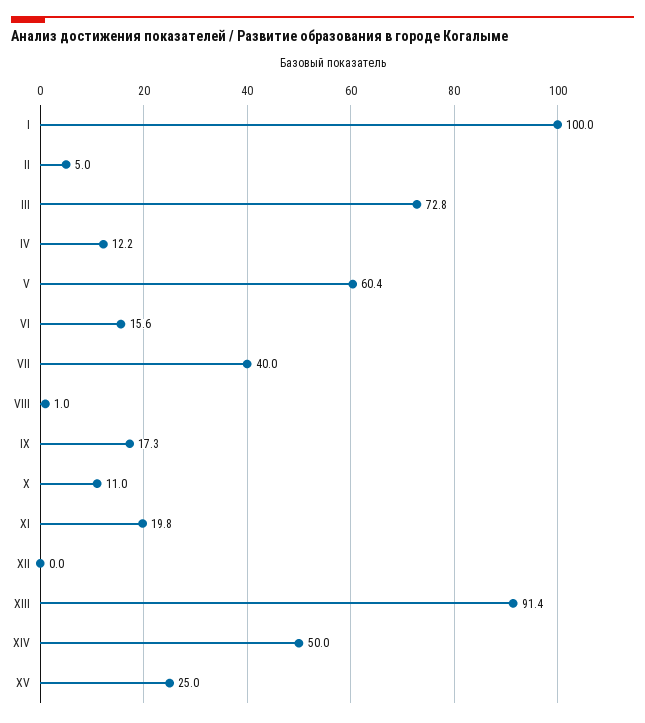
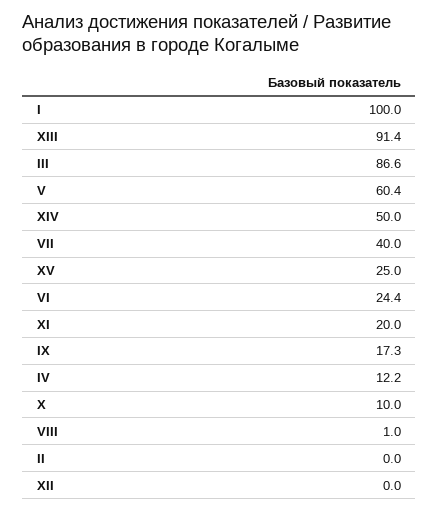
  {
    "I": 100,
-   "II": 5,
+   "II": 0,
-   "III": 72.8,
+   "III": 86.6,
    "IV": 12.2,
    "V": 60.4,
-   "VI": 15.6,
+   "VI": 24.4,
    "VII": 40,
    "VIII": 1,
    "IX": 17.3,
-   "X": 11,
+   "X": 10,
-   "XI": 19.8,
+   "XI": 20,
    "XII": 0,
    "XIII": 91.4,
    "XIV": 50,
    "XV": 25
  }

